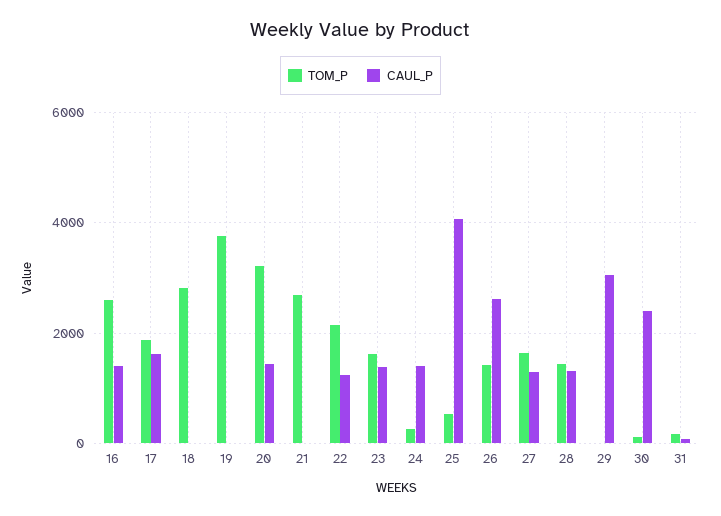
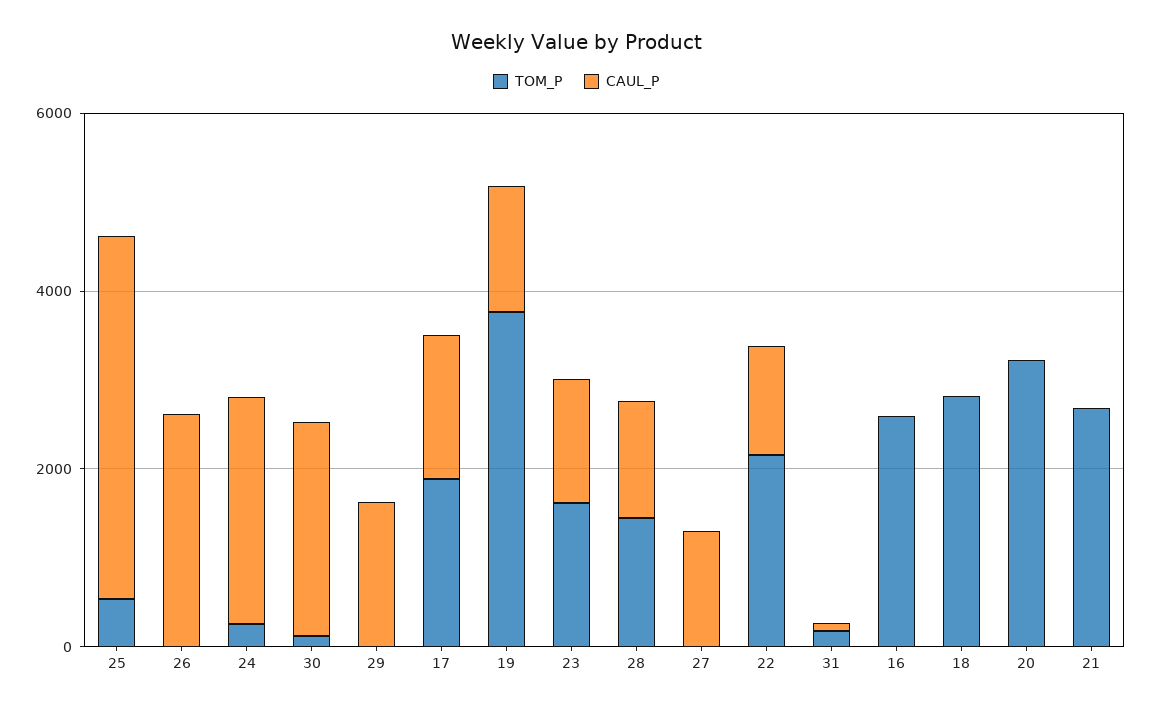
  {
    "TOM_P": {
      "16": 2600,
      "17": 1800,
      "18": 2800,
      "19": 3800,
      "20": 3200,
      "21": 2600,
      "22": 2200,
      "23": 1600,
      "24": 200,
      "25": 600,
-     "26": 1400,
+     "26": 0,
-     "27": 1600,
+     "27": 0,
      "28": 1400,
      "29": 0,
      "30": 200,
      "31": 200
    },
    "CAUL_P": {
-     "16": 1400,
+     "16": 0,
      "17": 1600,
      "18": 0,
-     "19": 0,
+     "19": 1500,
-     "20": 1400,
+     "20": 0,
      "21": 0,
      "22": 1200,
      "23": 1400,
-     "24": 1400,
+     "24": 2500,
      "25": 4000,
      "26": 2600,
      "27": 1200,
      "28": 1400,
-     "29": 3000,
+     "29": 1500,
      "30": 2400,
      "31": 0
    }
  }

